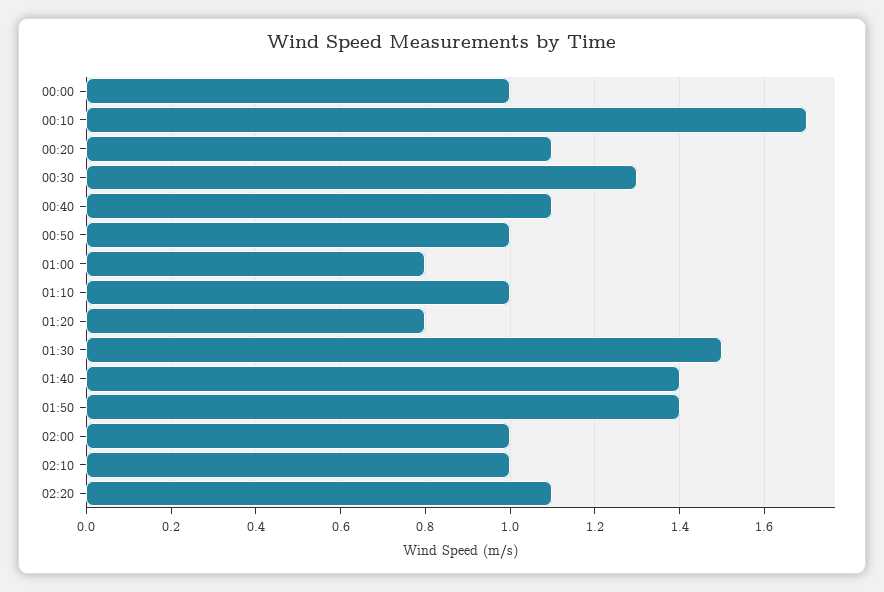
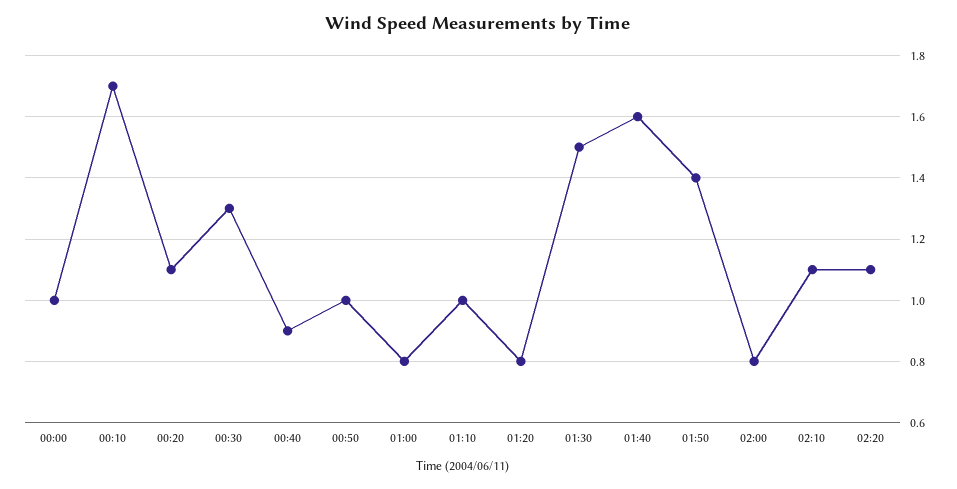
  {
    "00:00": 1,
    "00:10": 1.7,
    "00:20": 1.1,
    "00:30": 1.3,
-   "00:40": 1.1,
+   "00:40": 0.9,
    "00:50": 1,
    "01:00": 0.8,
    "01:10": 1,
    "01:20": 0.8,
    "01:30": 1.5,
-   "01:40": 1.4,
+   "01:40": 1.6,
    "01:50": 1.4,
-   "02:00": 1,
+   "02:00": 0.8,
-   "02:10": 1,
+   "02:10": 1.1,
    "02:20": 1.1
  }

